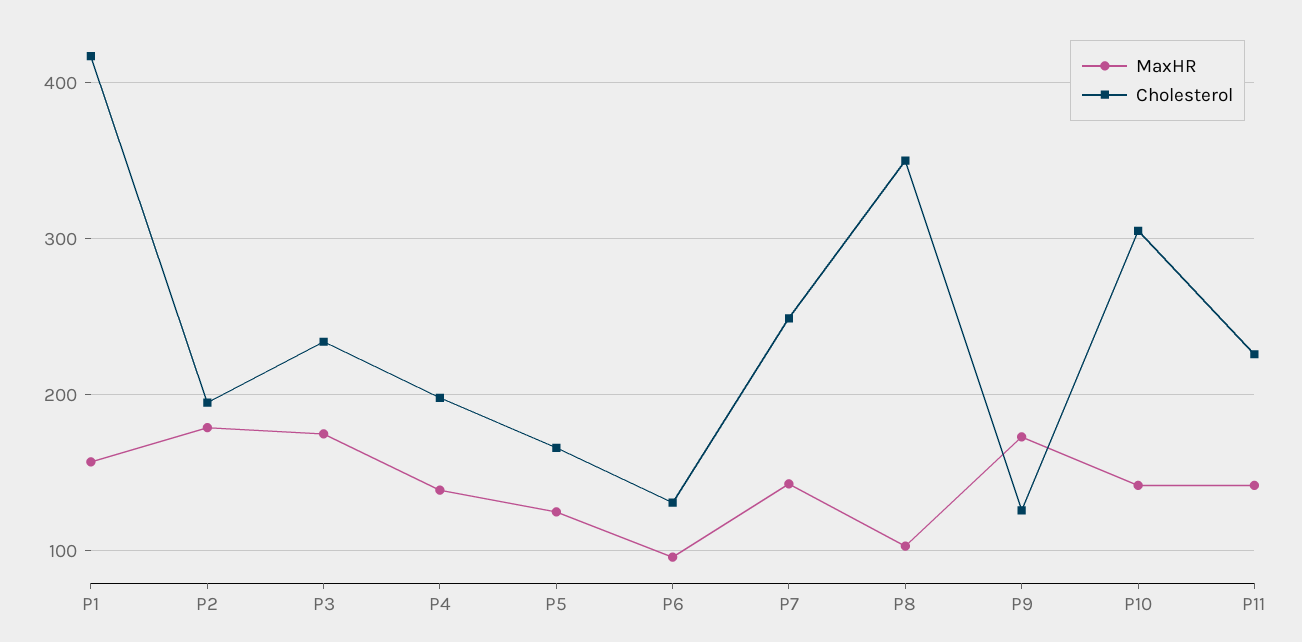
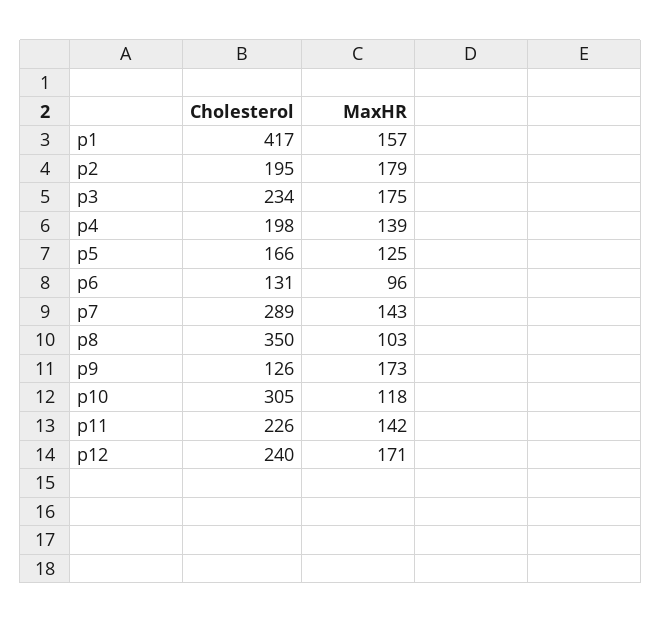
  {
    "MaxHR": {
      "P1": 157,
      "P2": 179,
      "P3": 175,
      "P4": 139,
      "P5": 125,
      "P6": 96,
      "P7": 143,
      "P8": 103,
      "P9": 173,
-     "P10": 140,
+     "P10": 118,
-     "P11": 142
+     "P11": 142,
+     "p12": 171
    },
    "Cholesterol": {
      "P1": 417,
      "P2": 195,
      "P3": 234,
      "P4": 198,
      "P5": 166,
      "P6": 131,
-     "P7": 250,
+     "P7": 289,
      "P8": 350,
      "P9": 126,
      "P10": 305,
-     "P11": 226
+     "P11": 226,
+     "p12": 240
    }
  }

